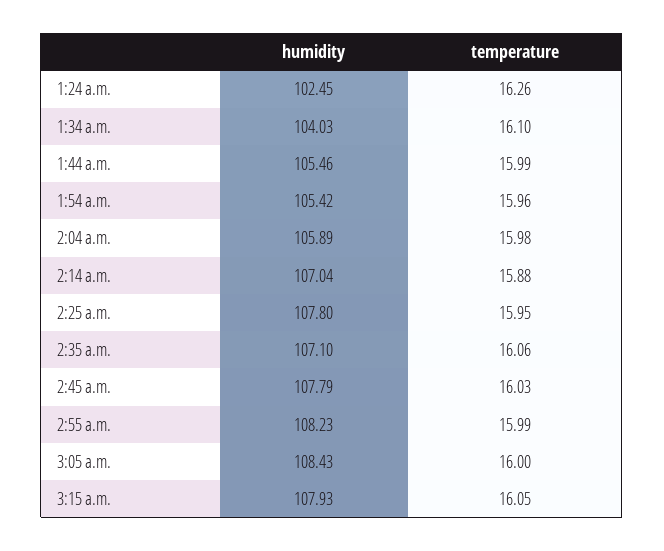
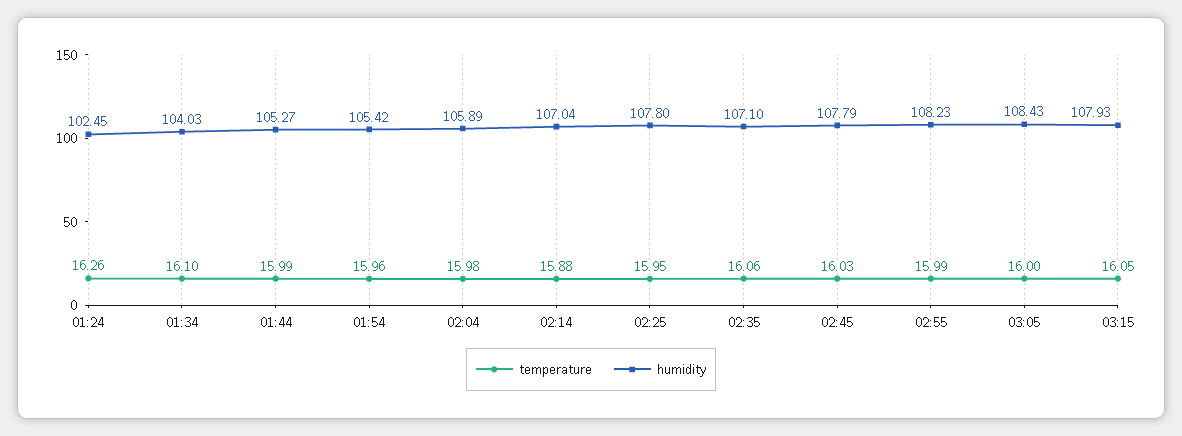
  {
    "humidity": {
      "1:24 a.m.": 102.45,
      "1:34 a.m.": 104.03,
-     "1:44 a.m.": 105.46,
+     "1:44 a.m.": 105.27,
      "1:54 a.m.": 105.42,
      "2:04 a.m.": 105.89,
      "2:14 a.m.": 107.04,
      "2:25 a.m.": 107.8,
      "2:35 a.m.": 107.1,
      "2:45 a.m.": 107.79,
      "2:55 a.m.": 108.23,
      "3:05 a.m.": 108.43,
      "3:15 a.m.": 107.93
    },
    "temperature": {
      "1:24 a.m.": 16.26,
      "1:34 a.m.": 16.1,
      "1:44 a.m.": 15.99,
      "1:54 a.m.": 15.96,
      "2:04 a.m.": 15.98,
      "2:14 a.m.": 15.88,
      "2:25 a.m.": 15.95,
      "2:35 a.m.": 16.06,
      "2:45 a.m.": 16.03,
      "2:55 a.m.": 15.99,
      "3:05 a.m.": 16,
      "3:15 a.m.": 16.05
    }
  }

